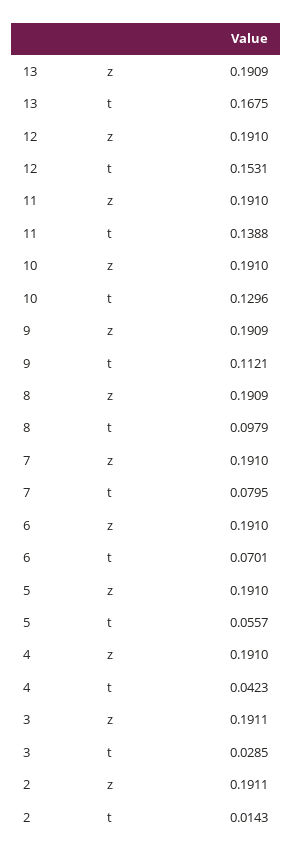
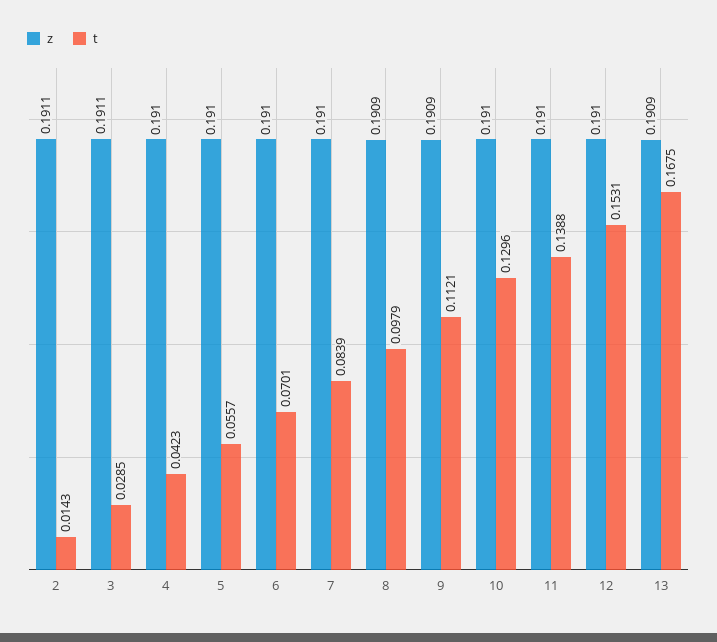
  {
    "z": {
      "13": 0.1909,
      "12": 0.191,
      "11": 0.191,
      "10": 0.191,
      "9": 0.1909,
      "8": 0.1909,
      "7": 0.191,
      "6": 0.191,
      "5": 0.191,
      "4": 0.191,
      "3": 0.1911,
      "2": 0.1911
    },
    "t": {
      "13": 0.1675,
      "12": 0.1531,
      "11": 0.1388,
      "10": 0.1296,
      "9": 0.1121,
      "8": 0.0979,
-     "7": 0.0795,
+     "7": 0.0839,
      "6": 0.0701,
      "5": 0.0557,
      "4": 0.0423,
      "3": 0.0285,
      "2": 0.0143
    }
  }

